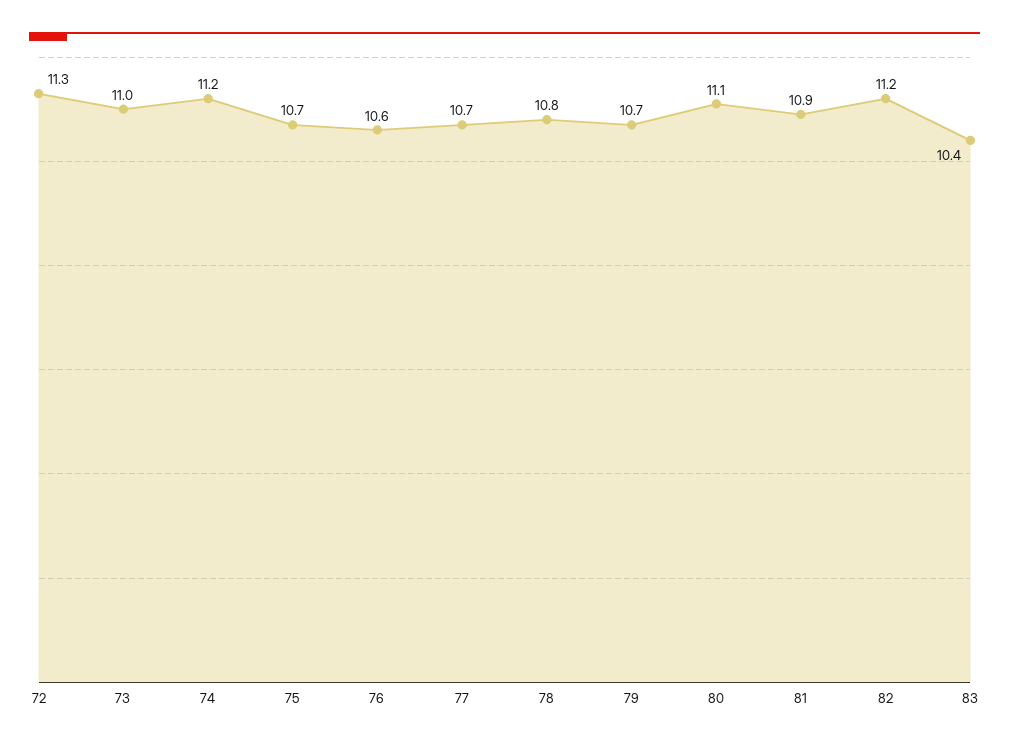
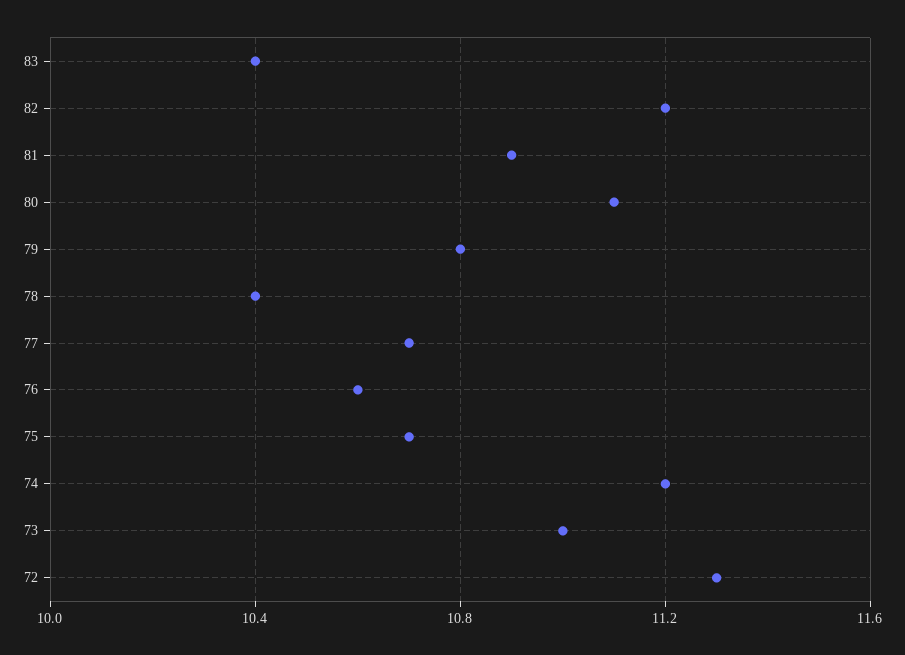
  {
    "72": 11.3,
    "73": 11,
    "74": 11.2,
    "75": 10.7,
    "76": 10.6,
    "77": 10.7,
-   "78": 10.8,
+   "78": 10.4,
-   "79": 10.7,
+   "79": 10.8,
    "80": 11.1,
    "81": 10.9,
    "82": 11.2,
    "83": 10.4
  }

